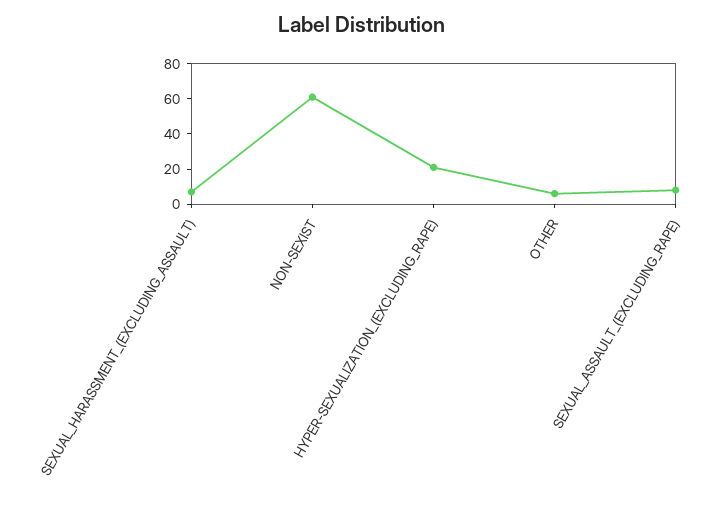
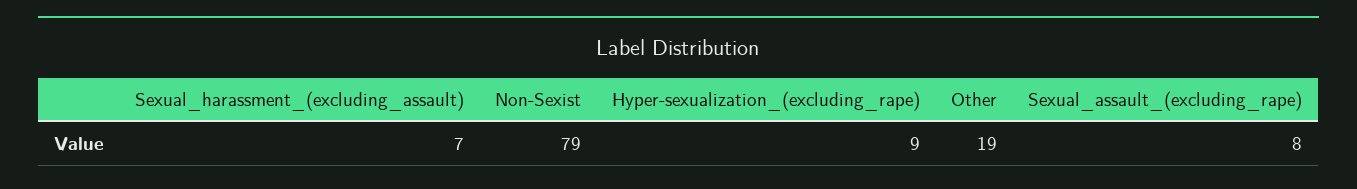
  {
    "SEXUAL_HARASSMENT_(EXCLUDING_ASSAULT)": 7,
-   "NON-SEXIST": 60,
+   "NON-SEXIST": 79,
-   "HYPER-SEXUALIZATION_(EXCLUDING_RAPE)": 20,
+   "HYPER-SEXUALIZATION_(EXCLUDING_RAPE)": 9,
-   "OTHER": 5,
+   "OTHER": 19,
    "SEXUAL_ASSAULT_(EXCLUDING_RAPE)": 8
  }

